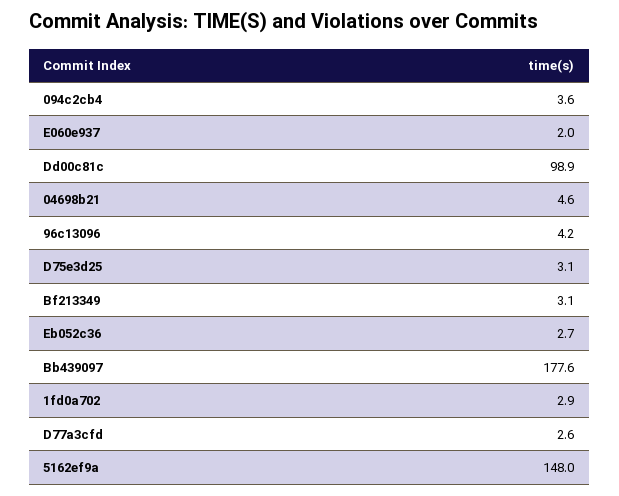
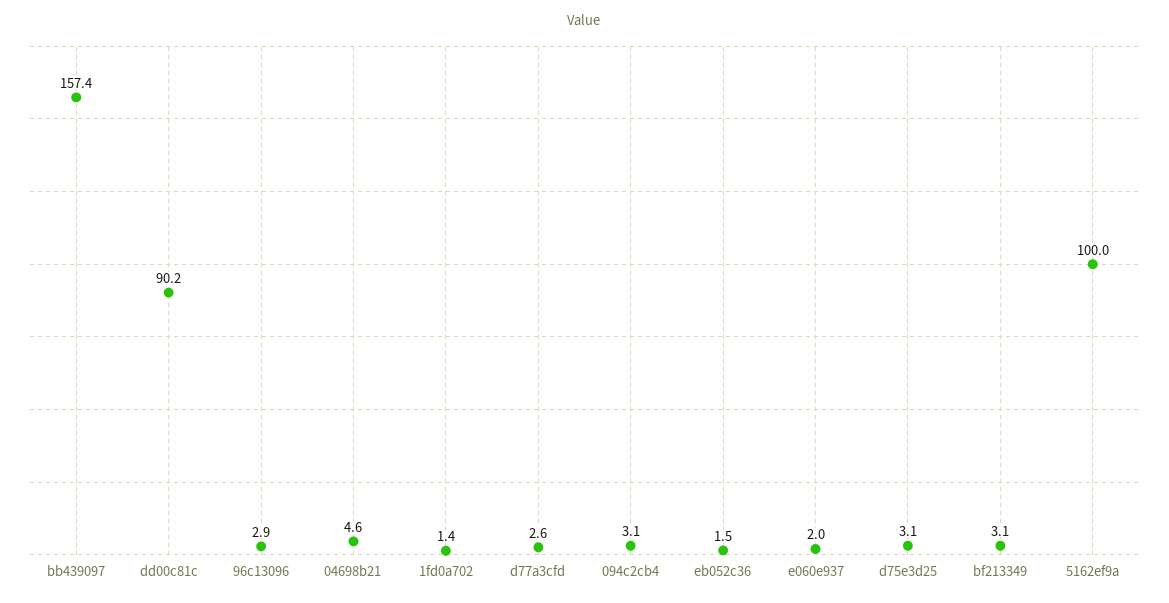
  {
-   "094c2cb4": 3.6,
+   "094c2cb4": 3.1,
    "E060e937": 2,
-   "Dd00c81c": 98.9,
+   "Dd00c81c": 90.2,
    "04698b21": 4.6,
-   "96c13096": 4.2,
+   "96c13096": 2.9,
    "D75e3d25": 3.1,
    "Bf213349": 3.1,
-   "Eb052c36": 2.7,
+   "Eb052c36": 1.5,
-   "Bb439097": 177.6,
+   "Bb439097": 157.4,
-   "1fd0a702": 2.9,
+   "1fd0a702": 1.4,
    "D77a3cfd": 2.6,
-   "5162ef9a": 148
+   "5162ef9a": 100
  }

